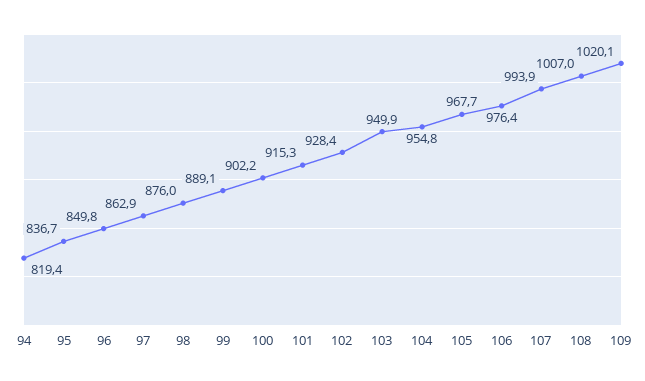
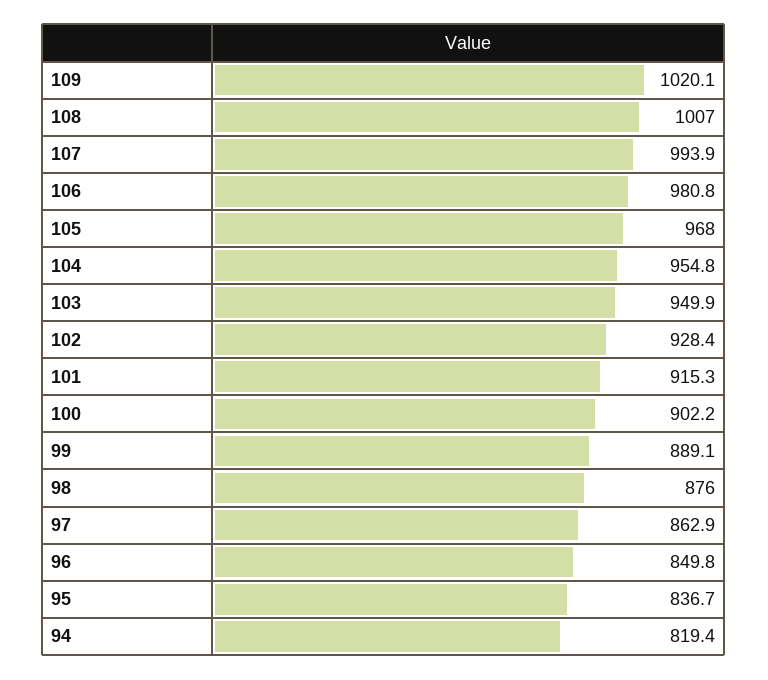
  {
    "94": 819.4,
    "95": 836.7,
    "96": 849.8,
    "97": 862.9,
    "98": 876,
    "99": 889.1,
    "100": 902.2,
    "101": 915.3,
    "102": 928.4,
    "103": 949.9,
    "104": 954.8,
-   "105": 967.7,
+   "105": 968,
-   "106": 976.4,
+   "106": 980.8,
    "107": 993.9,
    "108": 1007,
    "109": 1020.1
  }

